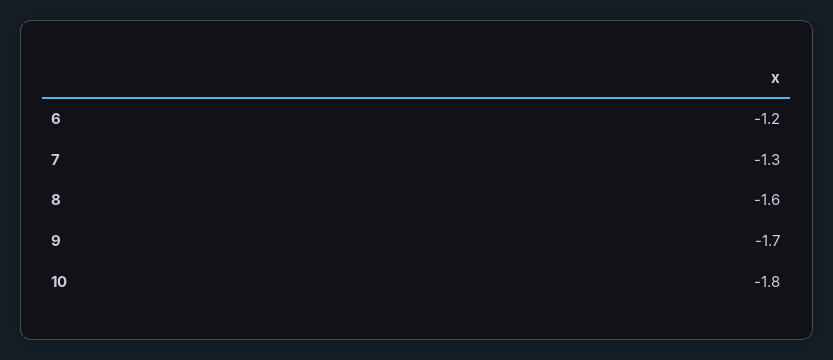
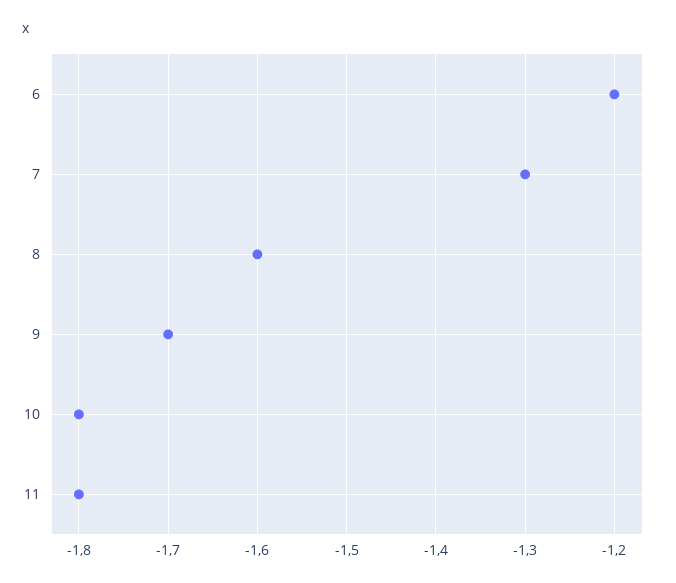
  {
    "6": -1.2,
    "7": -1.3,
    "8": -1.6,
    "9": -1.7,
-   "10": -1.8
+   "10": -1.8,
+   "11": -1.8
  }

